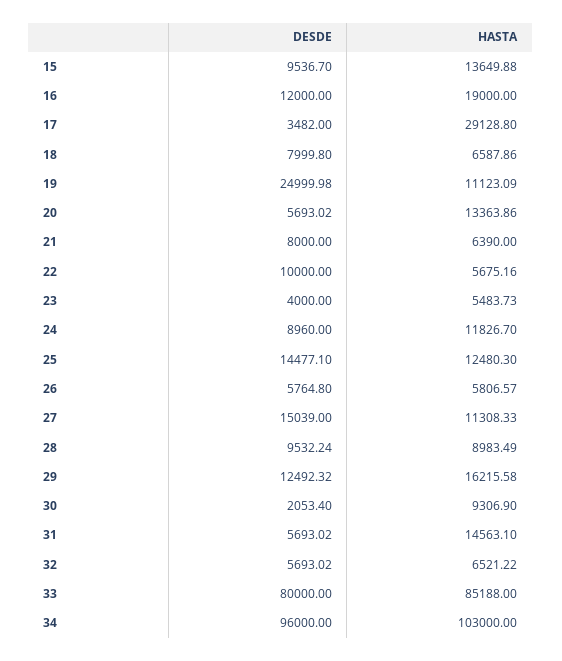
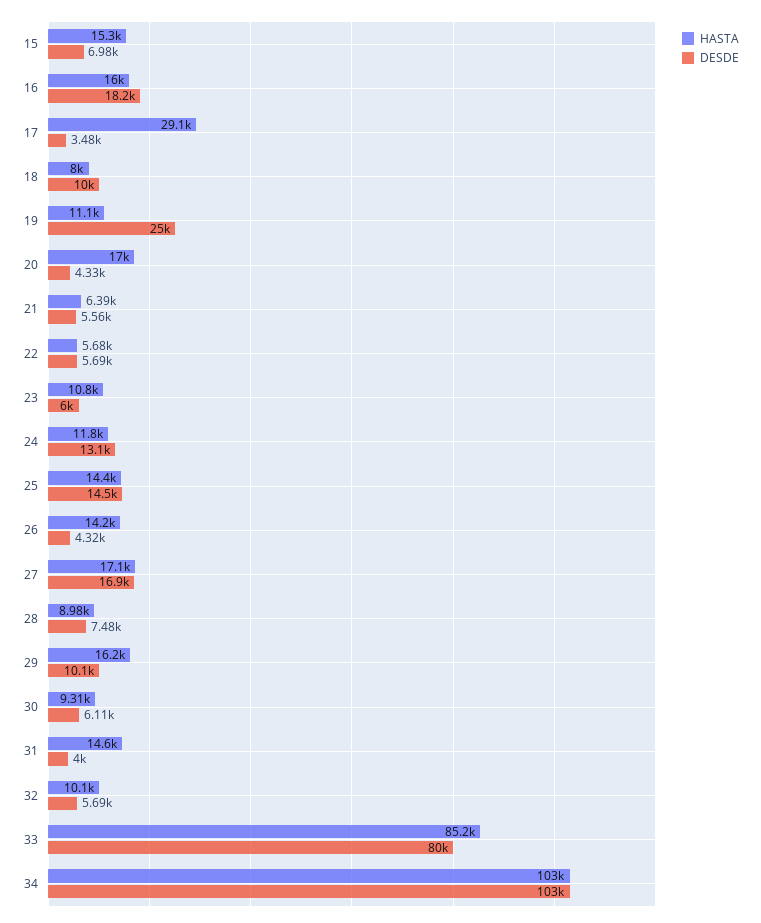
  {
    "DESDE": {
-     "15": 9536.7,
+     "15": 6980,
-     "16": 12000,
+     "16": 18200,
      "17": 3482,
-     "18": 7999.8,
+     "18": 10000,
      "19": 24999.98,
-     "20": 5693.02,
+     "20": 4330,
-     "21": 8000,
+     "21": 5560,
-     "22": 10000,
+     "22": 5690,
-     "23": 4000,
+     "23": 6000,
-     "24": 8960,
+     "24": 13100,
      "25": 14477.1,
-     "26": 5764.8,
+     "26": 4320,
-     "27": 15039,
+     "27": 16900,
-     "28": 9532.24,
+     "28": 7480,
-     "29": 12492.32,
+     "29": 10100,
-     "30": 2053.4,
+     "30": 6110,
-     "31": 5693.02,
+     "31": 4000,
      "32": 5693.02,
      "33": 80000,
-     "34": 96000
+     "34": 103000
    },
    "HASTA": {
-     "15": 13649.88,
+     "15": 15300,
-     "16": 19000,
+     "16": 16000,
      "17": 29128.8,
-     "18": 6587.86,
+     "18": 8000,
      "19": 11123.09,
-     "20": 13363.86,
+     "20": 17000,
      "21": 6390,
      "22": 5675.16,
-     "23": 5483.73,
+     "23": 10800,
      "24": 11826.7,
-     "25": 12480.3,
+     "25": 14400,
-     "26": 5806.57,
+     "26": 14200,
-     "27": 11308.33,
+     "27": 17100,
      "28": 8983.49,
      "29": 16215.58,
      "30": 9306.9,
      "31": 14563.1,
-     "32": 6521.22,
+     "32": 10100,
      "33": 85188,
      "34": 103000
    }
  }

